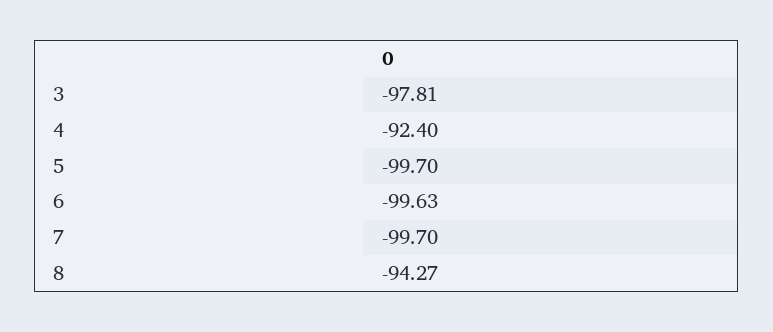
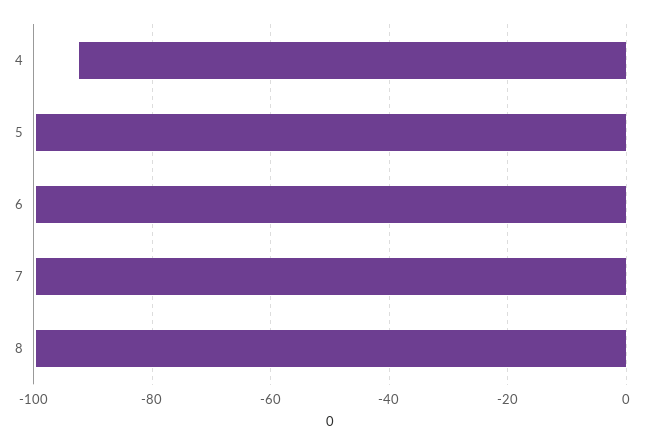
  {
-   "3": -97.81,
    "4": -92.4,
    "5": -99.7,
    "6": -99.63,
    "7": -99.7,
-   "8": -94.27
+   "8": -100
  }

